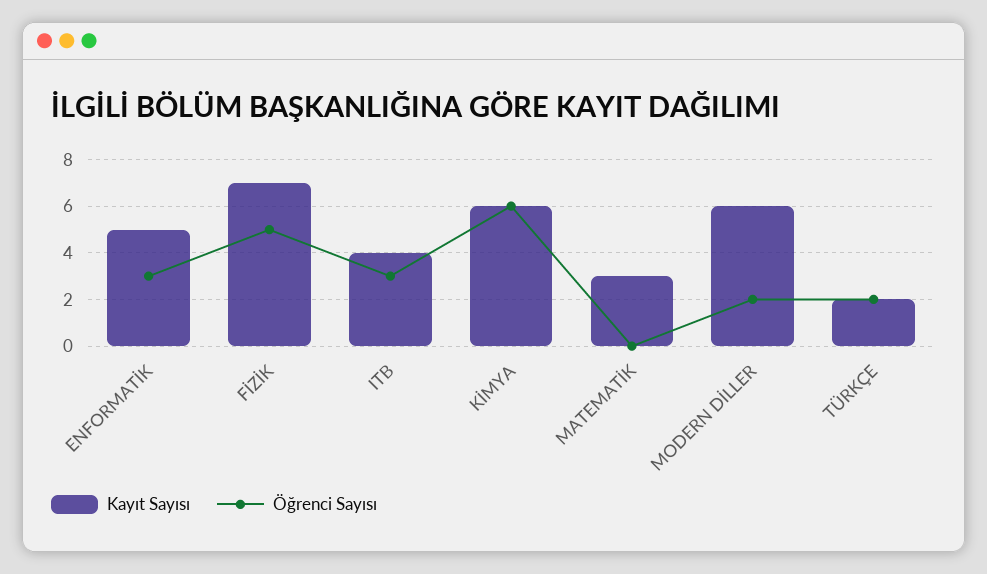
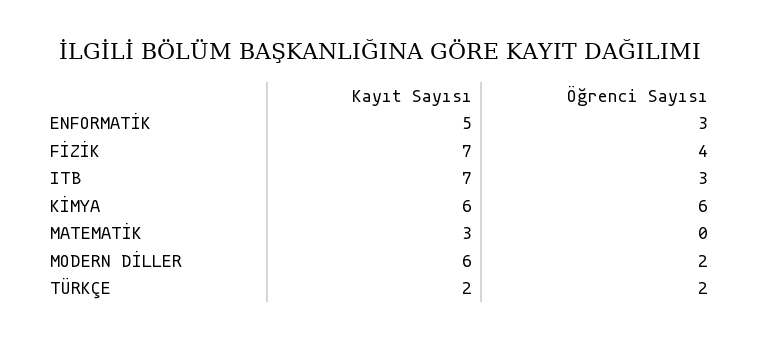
  {
    "Kayıt Sayısı": {
      "ENFORMATİK": 5,
      "FİZİK": 7,
-     "ITB": 4,
+     "ITB": 7,
      "KİMYA": 6,
      "MATEMATİK": 3,
      "MODERN DİLLER": 6,
      "TÜRKÇE": 2
    },
    "Öğrenci Sayısı": {
      "ENFORMATİK": 3,
-     "FİZİK": 5,
+     "FİZİK": 4,
      "ITB": 3,
      "KİMYA": 6,
      "MATEMATİK": 0,
      "MODERN DİLLER": 2,
      "TÜRKÇE": 2
    }
  }

